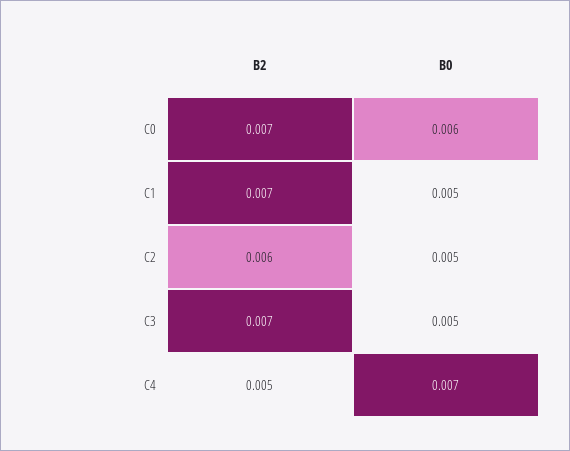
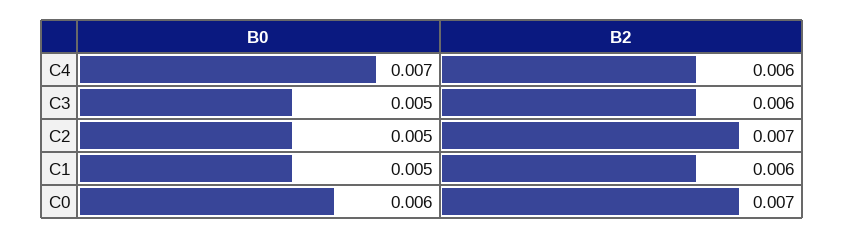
  {
    "B2": {
      "C0": 0.007,
-     "C1": 0.007,
+     "C1": 0.006,
-     "C2": 0.006,
+     "C2": 0.007,
-     "C3": 0.007,
+     "C3": 0.006,
-     "C4": 0.005
+     "C4": 0.006
    },
    "B0": {
      "C0": 0.006,
      "C1": 0.005,
      "C2": 0.005,
      "C3": 0.005,
      "C4": 0.007
    }
  }

